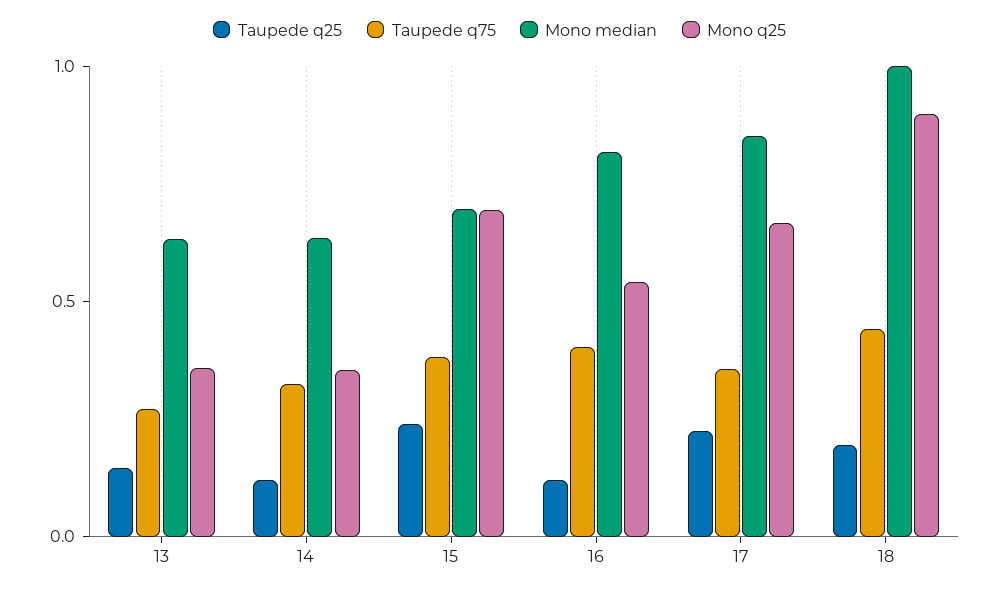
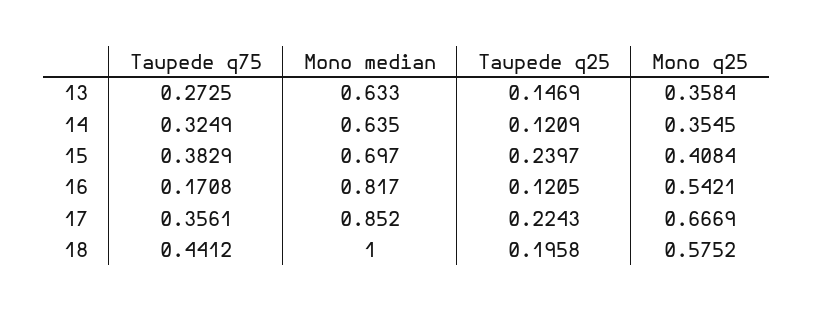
  {
    "Taupede q25": {
      "13": 0.1469,
      "14": 0.1209,
      "15": 0.2397,
      "16": 0.1205,
      "17": 0.2243,
      "18": 0.1958
    },
    "Taupede q75": {
      "13": 0.2725,
      "14": 0.3249,
      "15": 0.3829,
-     "16": 0.4,
+     "16": 0.1708,
      "17": 0.3561,
      "18": 0.4412
    },
    "Mono median": {
      "13": 0.633,
      "14": 0.635,
      "15": 0.697,
      "16": 0.817,
      "17": 0.852,
      "18": 1
    },
    "Mono q25": {
      "13": 0.3584,
      "14": 0.3545,
-     "15": 0.7,
+     "15": 0.4084,
      "16": 0.5421,
      "17": 0.6669,
-     "18": 0.9
+     "18": 0.5752
    }
  }

